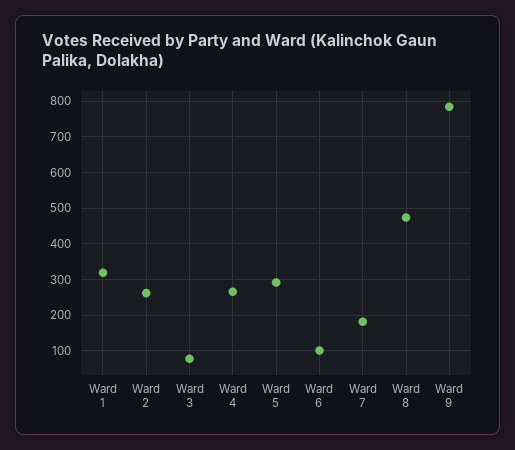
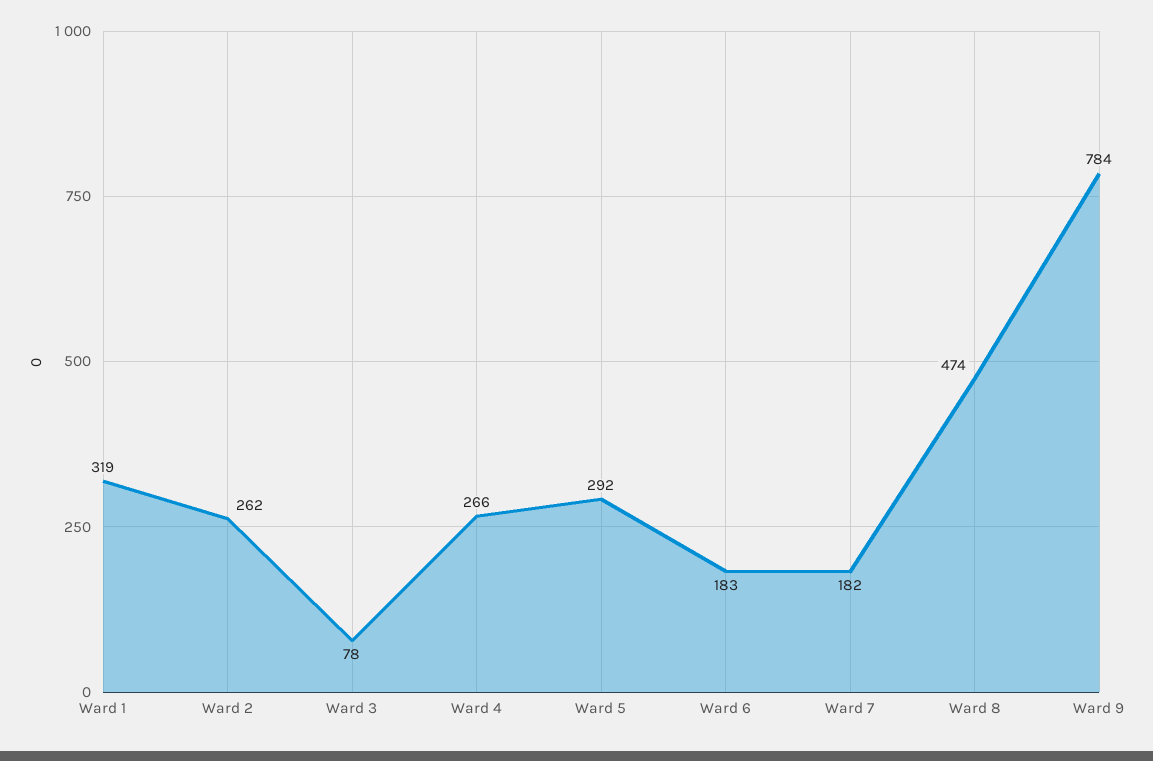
  {
    "Ward 1": 319,
    "Ward 2": 262,
    "Ward 3": 78,
    "Ward 4": 266,
    "Ward 5": 292,
-   "Ward 6": 100,
+   "Ward 6": 183,
    "Ward 7": 182,
    "Ward 8": 474,
    "Ward 9": 784
  }

